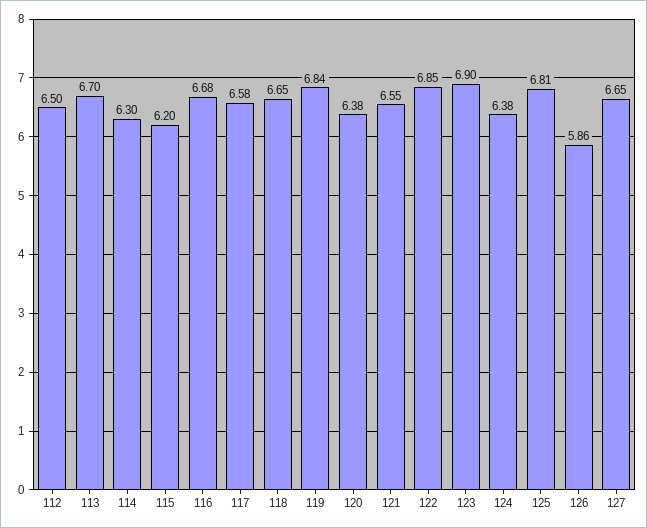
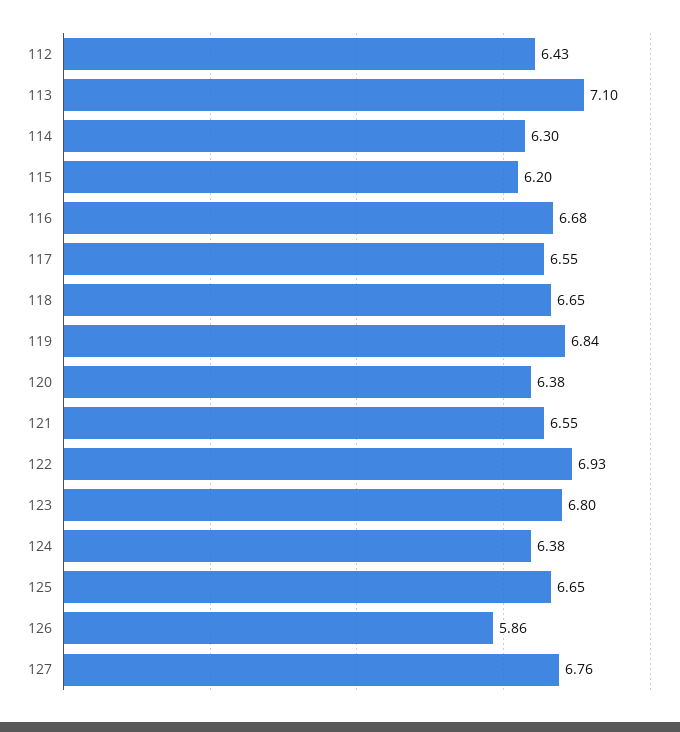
  {
-   "112": 6.5,
+   "112": 6.43,
-   "113": 6.7,
+   "113": 7.1,
    "114": 6.3,
    "115": 6.2,
    "116": 6.68,
-   "117": 6.58,
+   "117": 6.55,
    "118": 6.65,
    "119": 6.84,
    "120": 6.38,
    "121": 6.55,
-   "122": 6.85,
+   "122": 6.93,
-   "123": 6.9,
+   "123": 6.8,
    "124": 6.38,
-   "125": 6.81,
+   "125": 6.65,
    "126": 5.86,
-   "127": 6.65
+   "127": 6.76
  }

